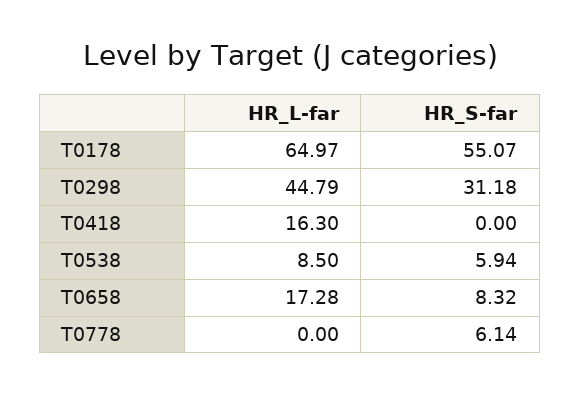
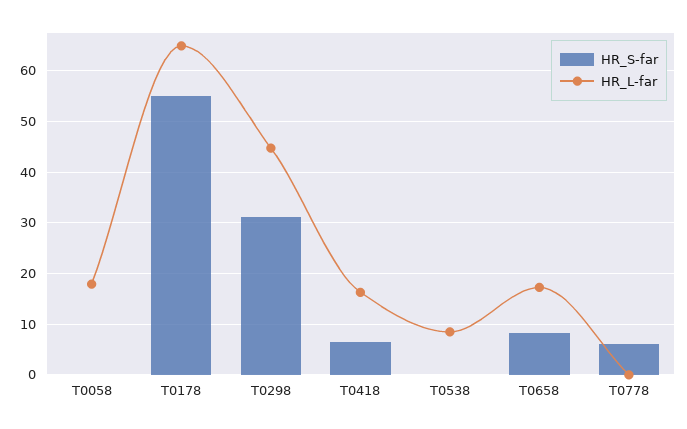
  {
    "HR_L-far": {
      "T0178": 64.97,
      "T0298": 44.79,
      "T0418": 16.3,
      "T0538": 8.5,
      "T0658": 17.28,
-     "T0778": 0
+     "T0778": 0,
+     "T0058": 18
    },
    "HR_S-far": {
      "T0178": 55.07,
      "T0298": 31.18,
-     "T0418": 0,
+     "T0418": 6,
-     "T0538": 5.94,
+     "T0538": 0,
      "T0658": 8.32,
-     "T0778": 6.14
+     "T0778": 6.14,
+     "T0058": 0
    }
  }

